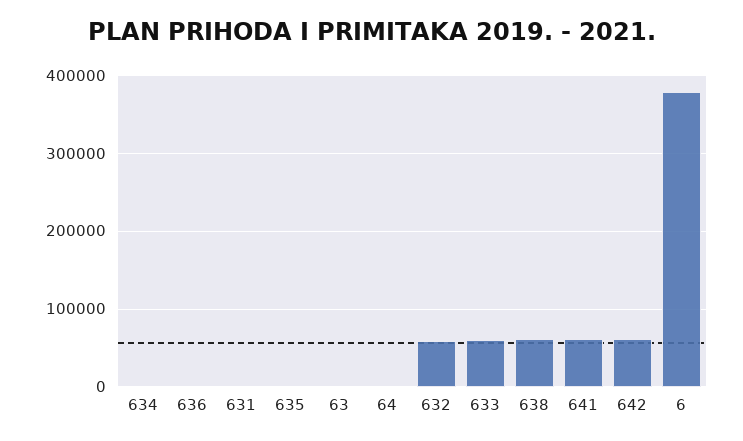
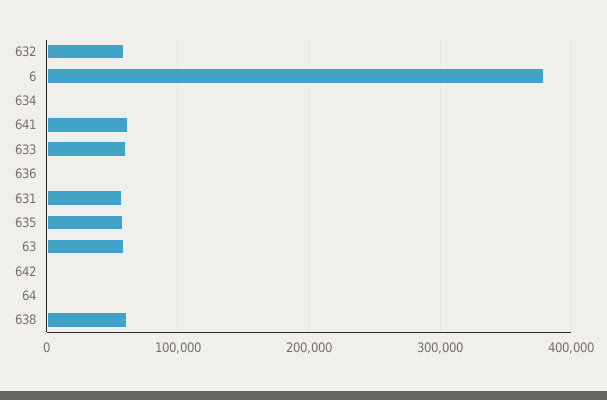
  {
    "634": 0,
    "636": 0,
-   "631": 0,
+   "631": 60000,
-   "635": 0,
+   "635": 60000,
-   "63": 0,
+   "63": 60000,
    "64": 0,
    "632": 60000,
    "633": 60000,
    "638": 60000,
    "641": 60000,
-   "642": 60000,
+   "642": 0,
    "6": 380000
  }

